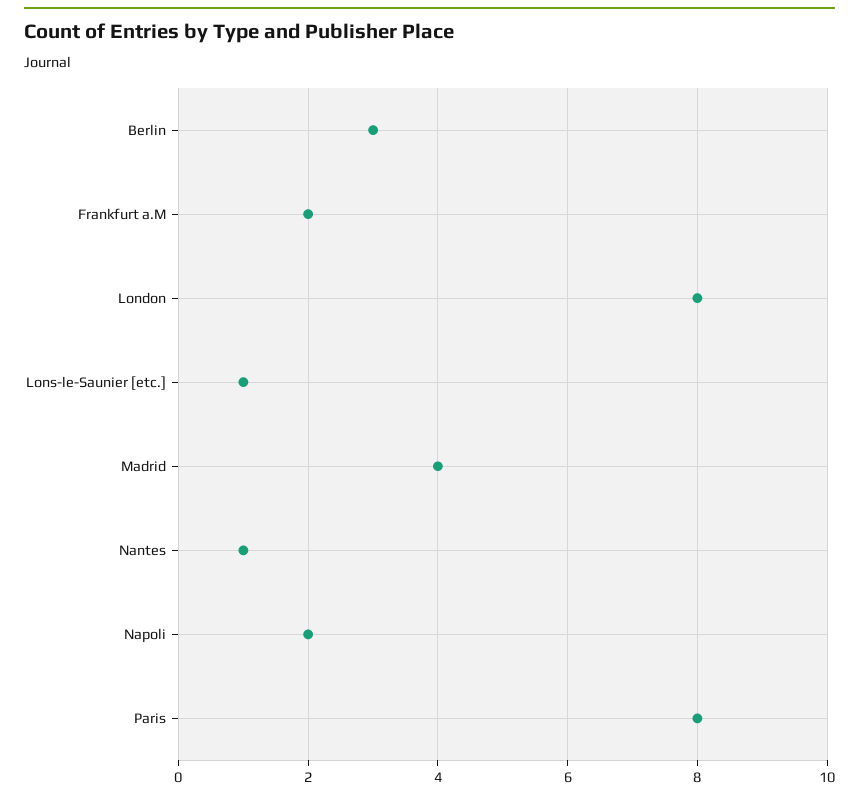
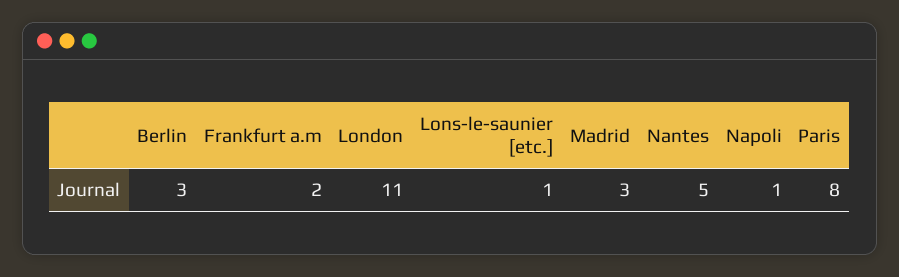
  {
    "Berlin": 3,
    "Frankfurt a.M": 2,
-   "London": 8,
+   "London": 11,
    "Lons-le-Saunier [etc.]": 1,
-   "Madrid": 4,
+   "Madrid": 3,
-   "Nantes": 1,
+   "Nantes": 5,
-   "Napoli": 2,
+   "Napoli": 1,
    "Paris": 8
  }

